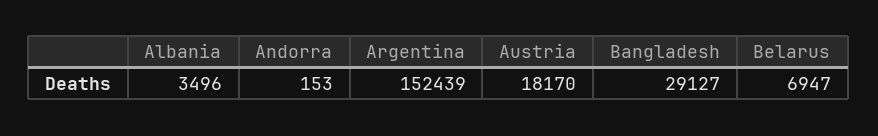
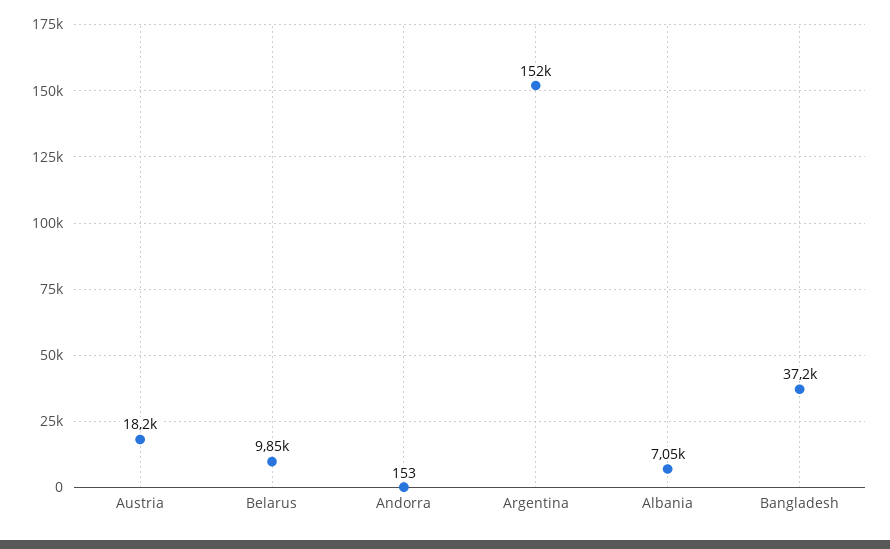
  {
-   "Albania": 3496,
+   "Albania": 7050,
    "Andorra": 153,
    "Argentina": 152439,
    "Austria": 18170,
-   "Bangladesh": 29127,
+   "Bangladesh": 37200,
-   "Belarus": 6947
+   "Belarus": 9850
  }

